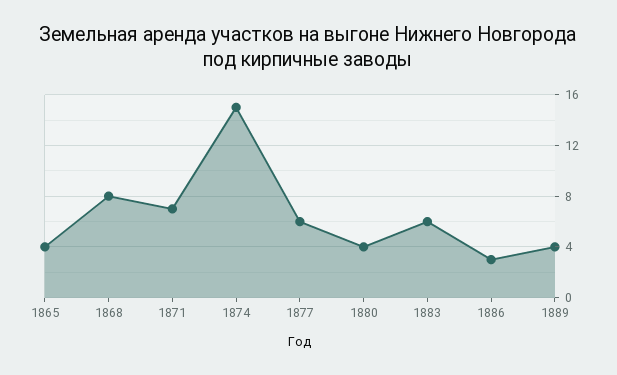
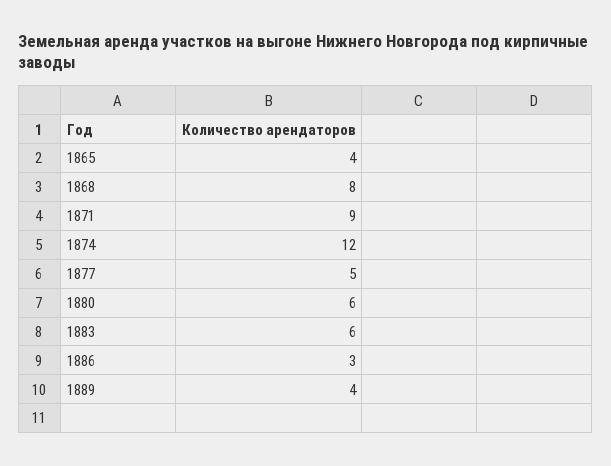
  {
    "1865": 4,
    "1868": 8,
-   "1871": 7,
+   "1871": 9,
-   "1874": 15,
+   "1874": 12,
-   "1877": 6,
+   "1877": 5,
-   "1880": 4,
+   "1880": 6,
    "1883": 6,
    "1886": 3,
    "1889": 4
  }

